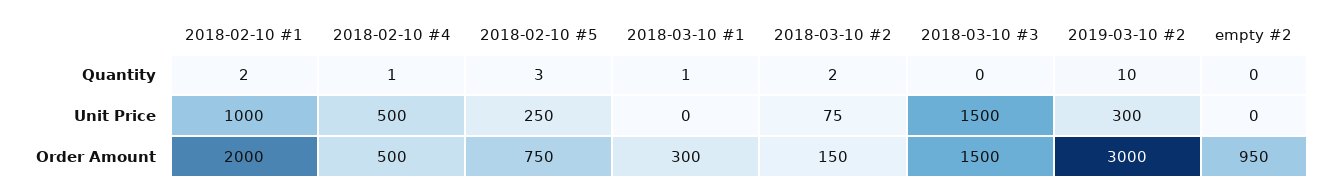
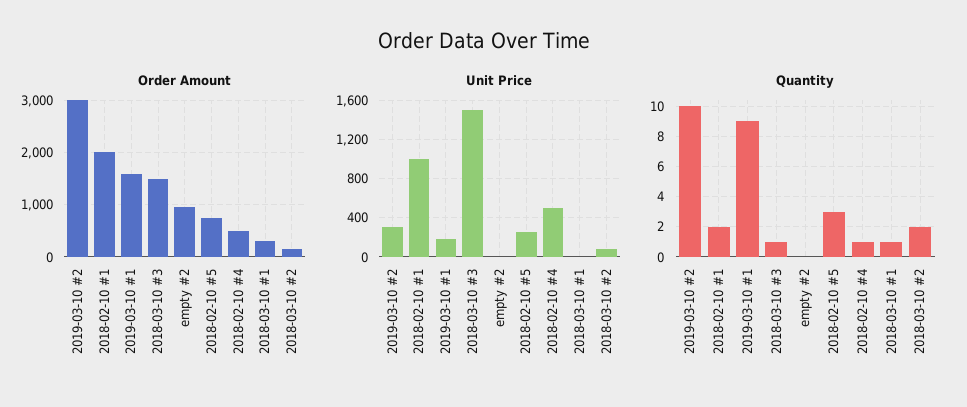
  {
    "Quantity": {
      "2018-02-10 #1": 2,
      "2018-02-10 #4": 1,
      "2018-02-10 #5": 3,
      "2018-03-10 #1": 1,
      "2018-03-10 #2": 2,
-     "2018-03-10 #3": 0,
+     "2018-03-10 #3": 1,
      "2019-03-10 #2": 10,
-     "empty #2": 0
+     "empty #2": 0,
+     "2019-03-10 #1": 9
    },
    "Unit Price": {
      "2018-02-10 #1": 1000,
      "2018-02-10 #4": 500,
      "2018-02-10 #5": 250,
      "2018-03-10 #1": 0,
      "2018-03-10 #2": 75,
      "2018-03-10 #3": 1500,
      "2019-03-10 #2": 300,
-     "empty #2": 0
+     "empty #2": 0,
+     "2019-03-10 #1": 200
    },
    "Order Amount": {
      "2018-02-10 #1": 2000,
      "2018-02-10 #4": 500,
      "2018-02-10 #5": 750,
      "2018-03-10 #1": 300,
      "2018-03-10 #2": 150,
      "2018-03-10 #3": 1500,
      "2019-03-10 #2": 3000,
-     "empty #2": 950
+     "empty #2": 950,
+     "2019-03-10 #1": 1600
    }
  }

